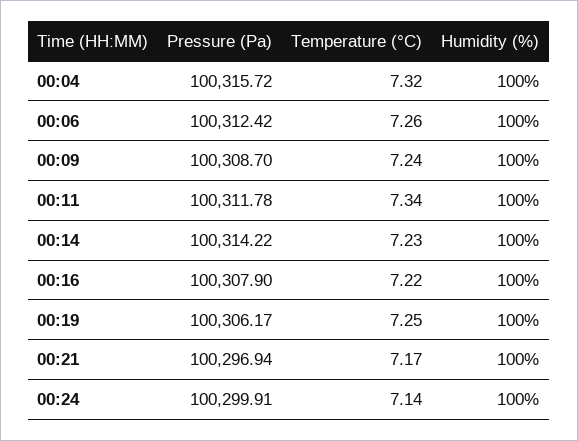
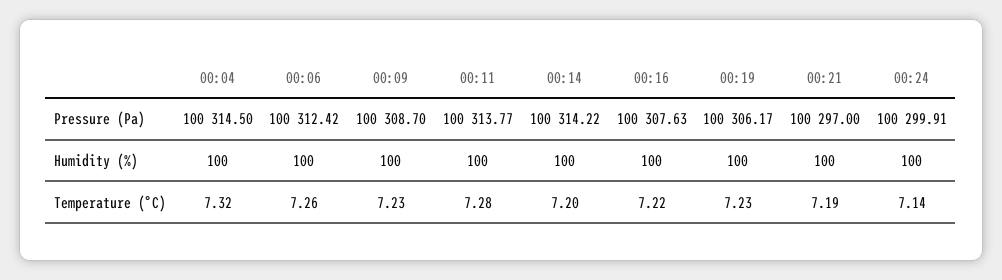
  {
    "Pressure (Pa)": {
-     "00:04": 100315.72,
+     "00:04": 100314.5,
      "00:06": 100312.42,
      "00:09": 100308.7,
-     "00:11": 100311.78,
+     "00:11": 100313.77,
      "00:14": 100314.22,
-     "00:16": 100307.9,
+     "00:16": 100307.63,
      "00:19": 100306.17,
-     "00:21": 100296.94,
+     "00:21": 100297,
      "00:24": 100299.91
    },
    "Temperature (°C)": {
      "00:04": 7.32,
      "00:06": 7.26,
-     "00:09": 7.24,
+     "00:09": 7.23,
-     "00:11": 7.34,
+     "00:11": 7.28,
-     "00:14": 7.23,
+     "00:14": 7.2,
      "00:16": 7.22,
-     "00:19": 7.25,
+     "00:19": 7.23,
-     "00:21": 7.17,
+     "00:21": 7.19,
      "00:24": 7.14
    },
    "Humidity (%)": {
      "00:04": 100,
      "00:06": 100,
      "00:09": 100,
      "00:11": 100,
      "00:14": 100,
      "00:16": 100,
      "00:19": 100,
      "00:21": 100,
      "00:24": 100
    }
  }

